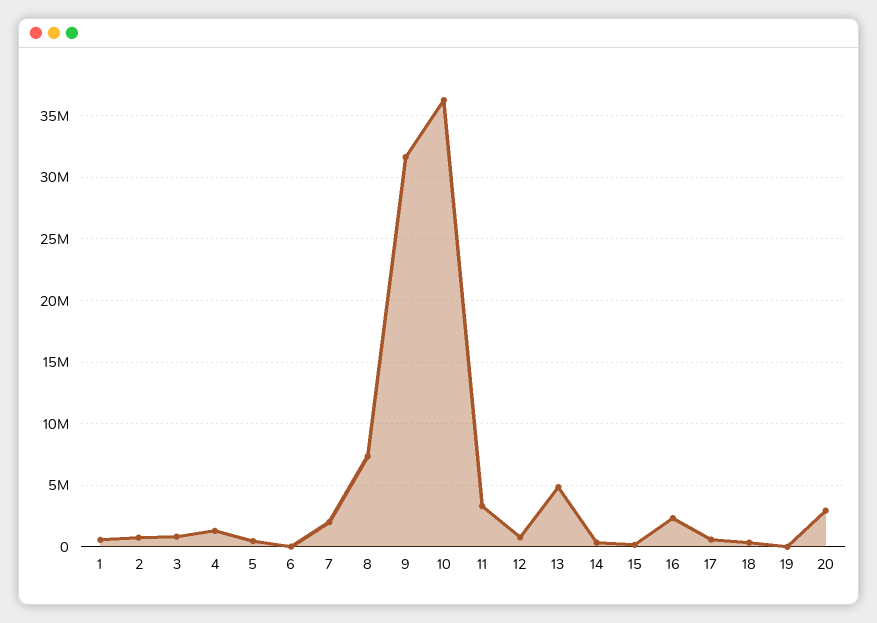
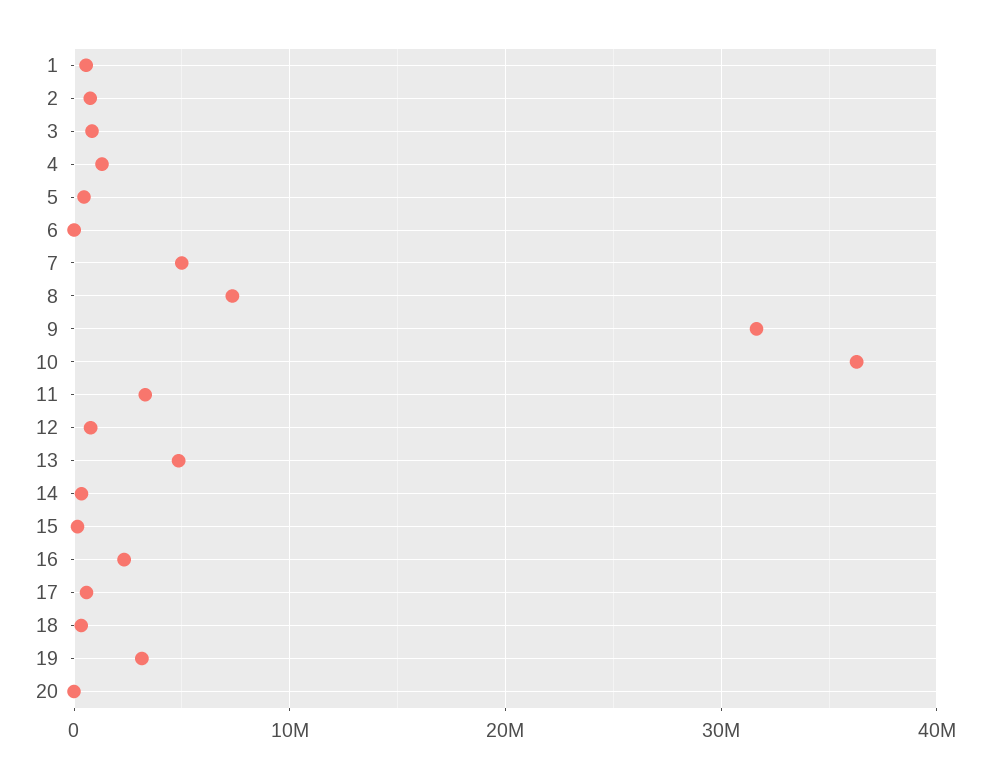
  {
    "1": 500000,
    "2": 1000000,
    "3": 1000000,
    "4": 1500000,
    "5": 500000,
    "6": 0,
-   "7": 2000000,
+   "7": 5000000,
    "8": 7500000,
    "9": 31500000,
    "10": 36500000,
    "11": 3500000,
    "12": 1000000,
    "13": 5000000,
    "14": 500000,
    "15": 0,
    "16": 2500000,
    "17": 500000,
    "18": 500000,
-   "19": 0,
+   "19": 3000000,
-   "20": 3000000
+   "20": 0
  }

